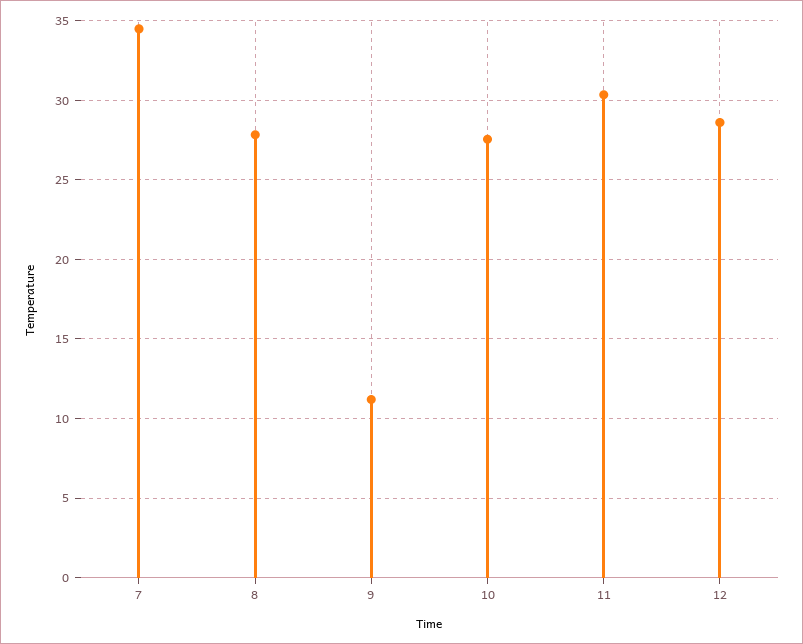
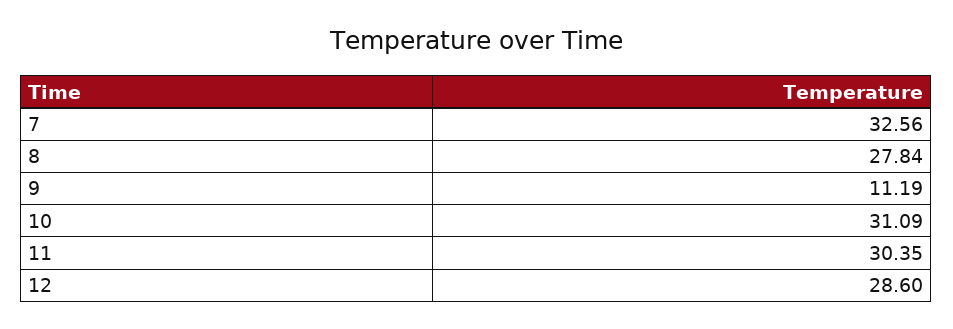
  {
-   "7": 34.5,
+   "7": 32.56,
    "8": 27.84,
    "9": 11.19,
-   "10": 27.5,
+   "10": 31.09,
    "11": 30.35,
    "12": 28.6
  }

